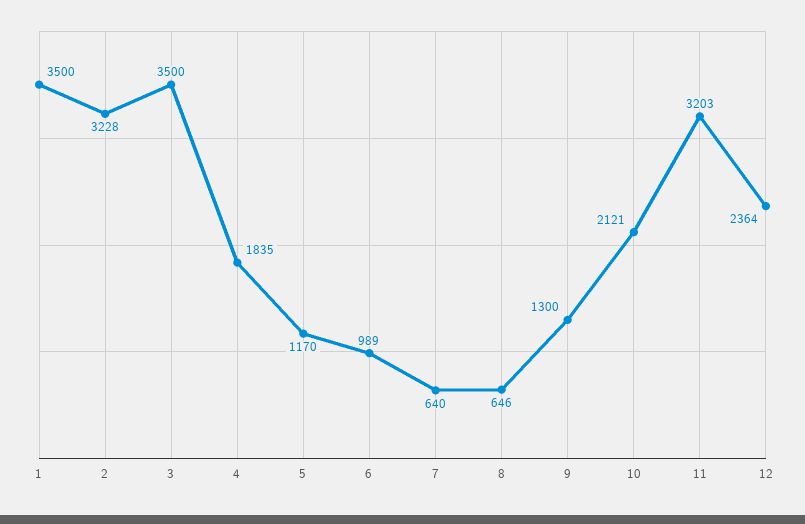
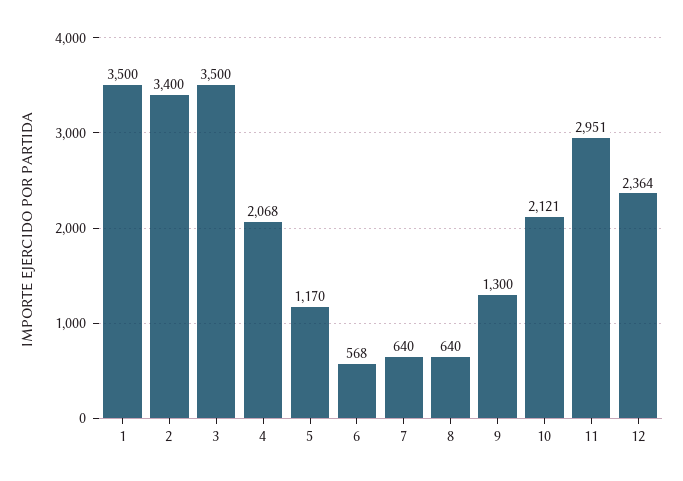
  {
    "1": 3500,
-   "2": 3228,
+   "2": 3400,
    "3": 3500,
-   "4": 1835,
+   "4": 2068,
    "5": 1170,
-   "6": 989,
+   "6": 568,
    "7": 640,
-   "8": 646,
+   "8": 640,
    "9": 1300,
    "10": 2121,
-   "11": 3203,
+   "11": 2951,
    "12": 2364
  }

